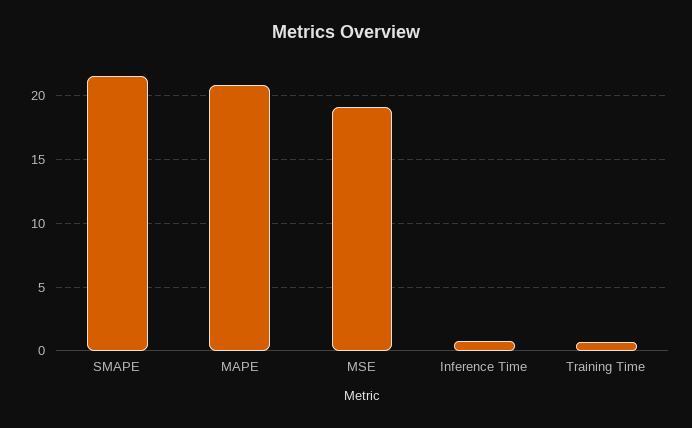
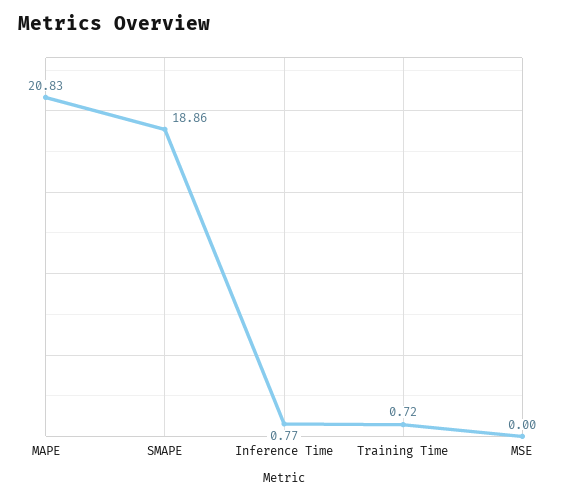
  {
-   "SMAPE": 21.5,
+   "SMAPE": 18.86,
    "MAPE": 20.83,
-   "MSE": 19,
+   "MSE": 0,
    "Inference Time": 0.77,
    "Training Time": 0.72
  }

